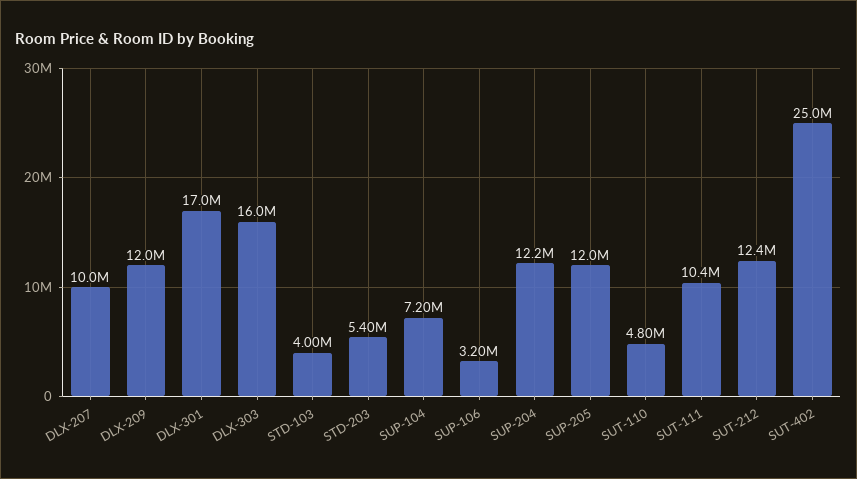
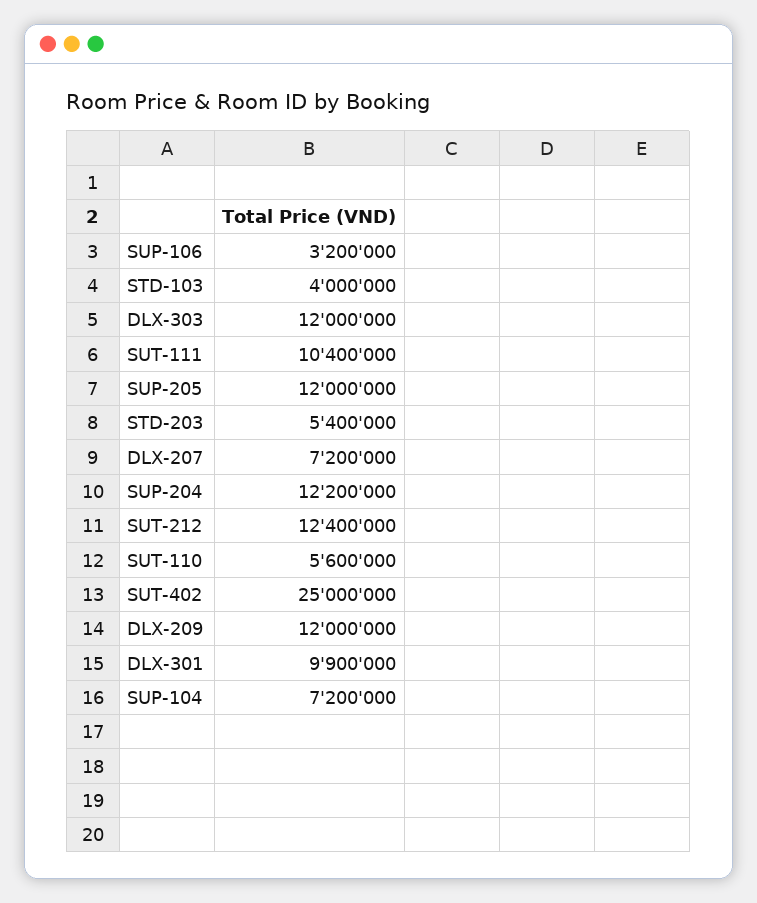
  {
-   "DLX-207": 10000000,
+   "DLX-207": 7200000,
    "DLX-209": 12000000,
-   "DLX-301": 17000000,
+   "DLX-301": 9900000,
-   "DLX-303": 16000000,
+   "DLX-303": 12000000,
    "STD-103": 4000000,
    "STD-203": 5400000,
    "SUP-104": 7200000,
    "SUP-106": 3200000,
    "SUP-204": 12200000,
    "SUP-205": 12000000,
-   "SUT-110": 4800000,
+   "SUT-110": 5600000,
    "SUT-111": 10400000,
    "SUT-212": 12400000,
    "SUT-402": 25000000
  }

